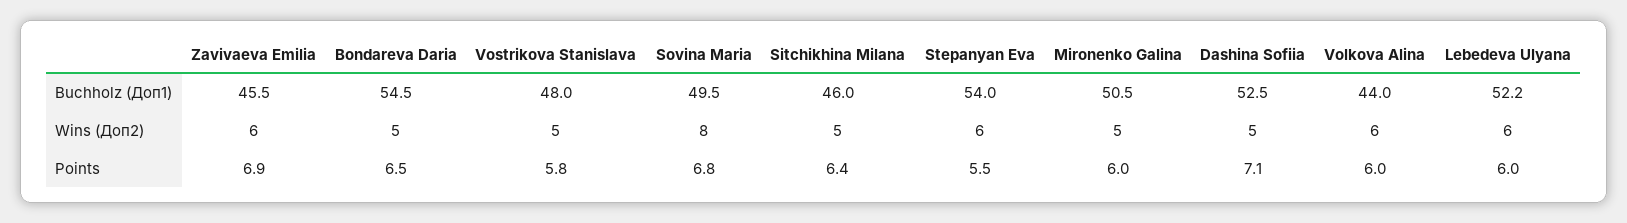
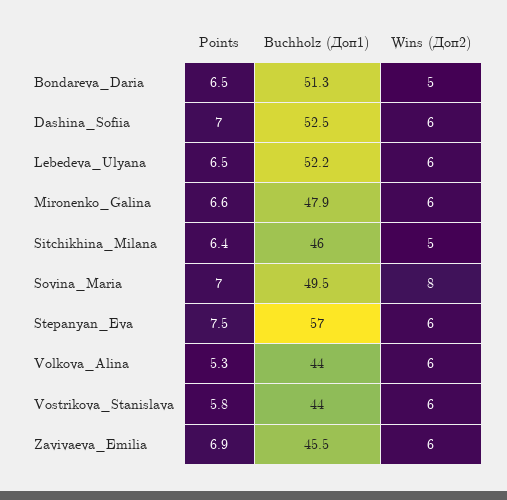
  {
    "Zavivaeva Emilia": {
      "Buchholz (Доп1)": 45.5,
      "Wins (Доп2)": 6,
      "Points": 6.9
    },
    "Bondareva Daria": {
-     "Buchholz (Доп1)": 54.5,
+     "Buchholz (Доп1)": 51.3,
      "Wins (Доп2)": 5,
      "Points": 6.5
    },
    "Vostrikova Stanislava": {
-     "Buchholz (Доп1)": 48,
+     "Buchholz (Доп1)": 44,
-     "Wins (Доп2)": 5,
+     "Wins (Доп2)": 6,
      "Points": 5.8
    },
    "Sovina Maria": {
      "Buchholz (Доп1)": 49.5,
      "Wins (Доп2)": 8,
-     "Points": 6.8
+     "Points": 7
    },
    "Sitchikhina Milana": {
      "Buchholz (Доп1)": 46,
      "Wins (Доп2)": 5,
      "Points": 6.4
    },
    "Stepanyan Eva": {
-     "Buchholz (Доп1)": 54,
+     "Buchholz (Доп1)": 57,
      "Wins (Доп2)": 6,
-     "Points": 5.5
+     "Points": 7.5
    },
    "Mironenko Galina": {
-     "Buchholz (Доп1)": 50.5,
+     "Buchholz (Доп1)": 47.9,
-     "Wins (Доп2)": 5,
+     "Wins (Доп2)": 6,
-     "Points": 6
+     "Points": 6.6
    },
    "Dashina Sofiia": {
      "Buchholz (Доп1)": 52.5,
-     "Wins (Доп2)": 5,
+     "Wins (Доп2)": 6,
-     "Points": 7.1
+     "Points": 7
    },
    "Volkova Alina": {
      "Buchholz (Доп1)": 44,
      "Wins (Доп2)": 6,
-     "Points": 6
+     "Points": 5.3
    },
    "Lebedeva Ulyana": {
      "Buchholz (Доп1)": 52.2,
      "Wins (Доп2)": 6,
-     "Points": 6
+     "Points": 6.5
    }
  }

